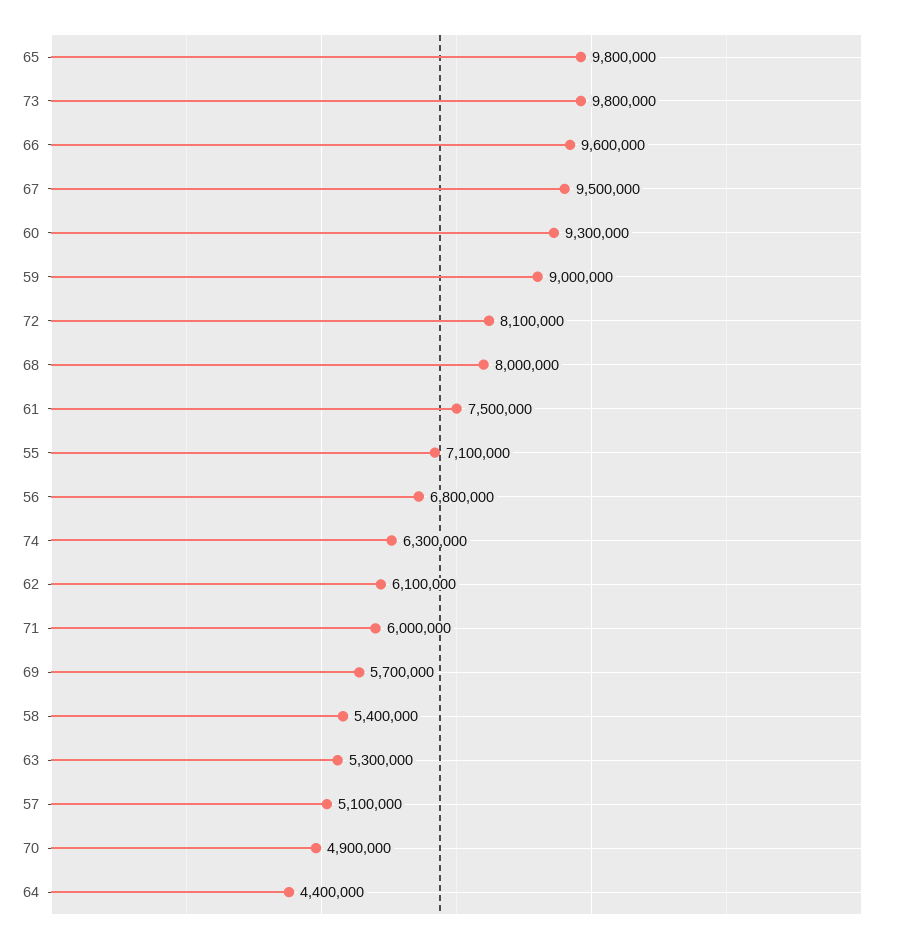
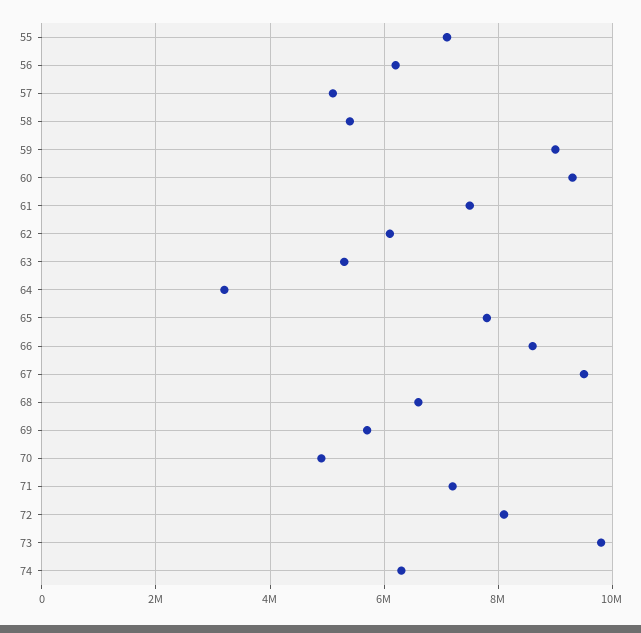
  {
-   "65": 9800000,
+   "65": 7800000,
    "73": 9800000,
-   "66": 9600000,
+   "66": 8600000,
    "67": 9500000,
    "60": 9300000,
    "59": 9000000,
    "72": 8100000,
-   "68": 8000000,
+   "68": 6600000,
    "61": 7500000,
    "55": 7100000,
-   "56": 6800000,
+   "56": 6200000,
    "74": 6300000,
    "62": 6100000,
-   "71": 6000000,
+   "71": 7200000,
    "69": 5700000,
    "58": 5400000,
    "63": 5300000,
    "57": 5100000,
    "70": 4900000,
-   "64": 4400000
+   "64": 3200000
  }

